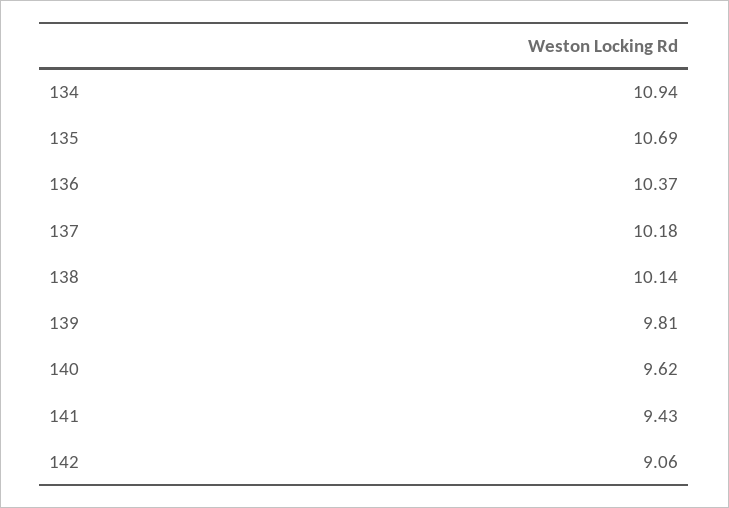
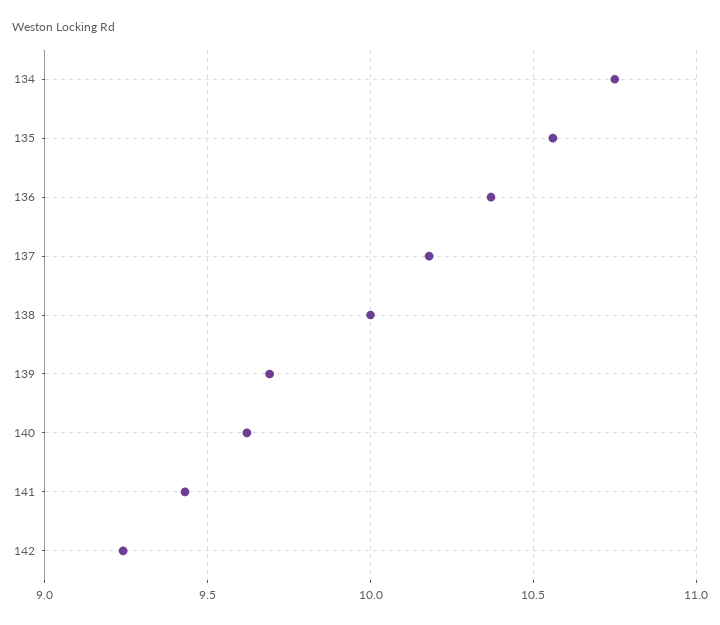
  {
-   "134": 10.94,
+   "134": 10.75,
-   "135": 10.69,
+   "135": 10.55,
    "136": 10.37,
    "137": 10.18,
-   "138": 10.14,
+   "138": 10,
-   "139": 9.81,
+   "139": 9.7,
    "140": 9.62,
    "141": 9.43,
-   "142": 9.06
+   "142": 9.25
  }

